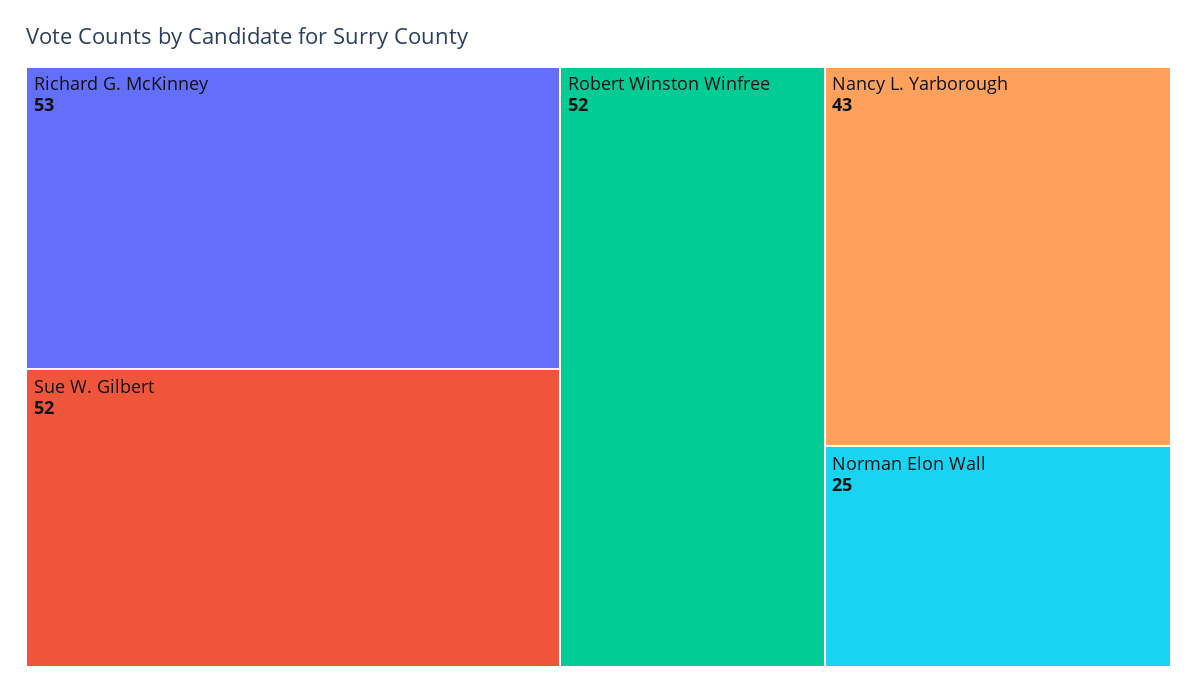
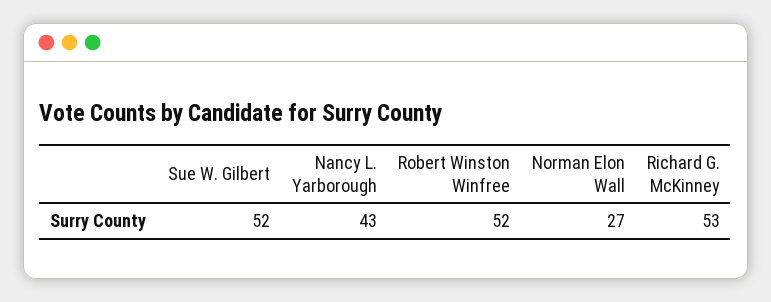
  {
    "Richard G. McKinney": 53,
    "Sue W. Gilbert": 52,
    "Robert Winston Winfree": 52,
    "Nancy L. Yarborough": 43,
-   "Norman Elon Wall": 25
+   "Norman Elon Wall": 27
  }

